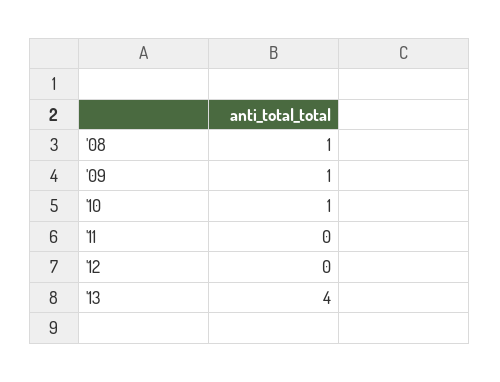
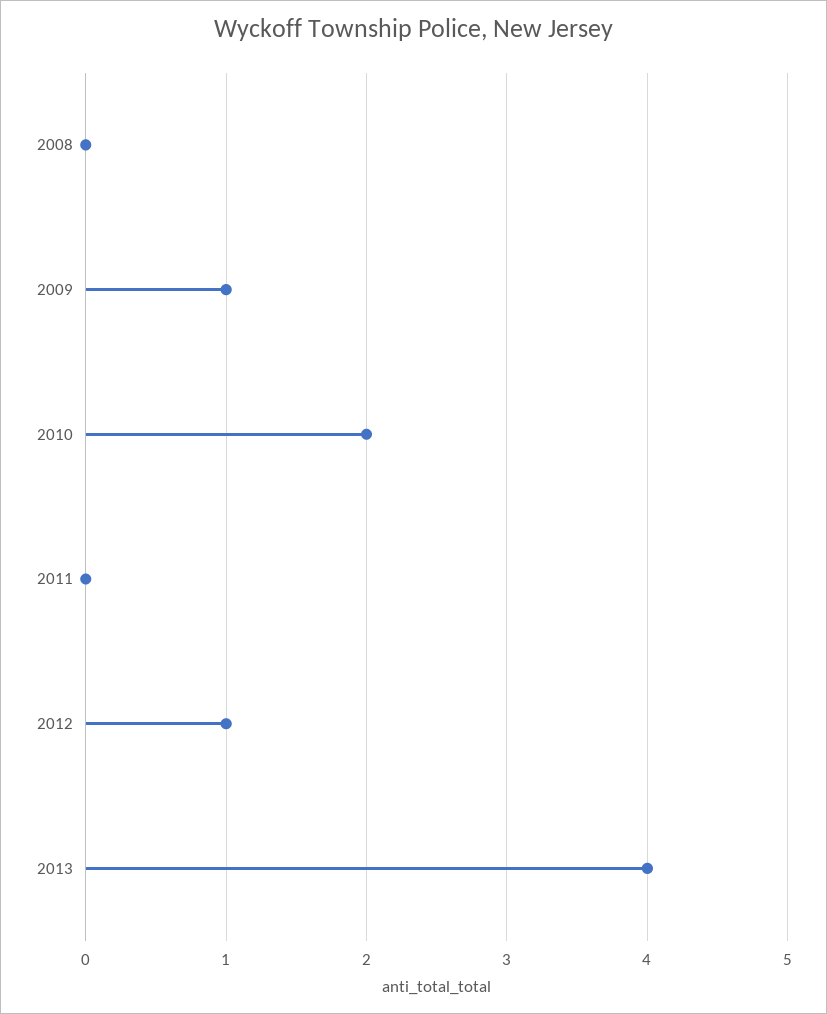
  {
-   "'08": 1,
+   "'08": 0,
    "'09": 1,
-   "'10": 1,
+   "'10": 2,
    "'11": 0,
-   "'12": 0,
+   "'12": 1,
    "'13": 4
  }

